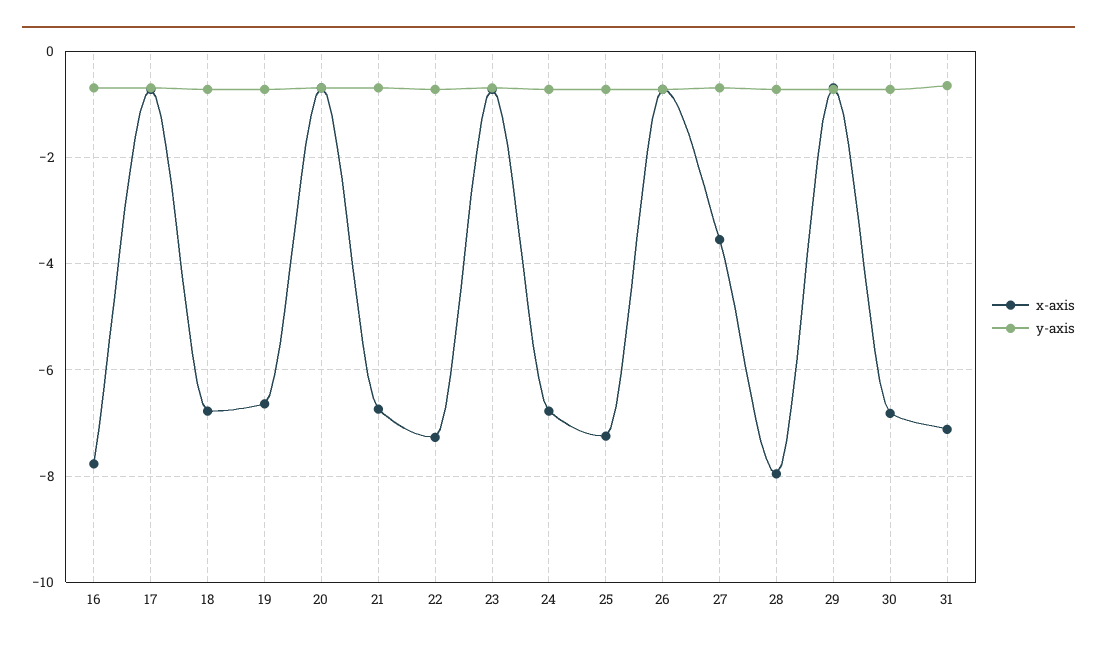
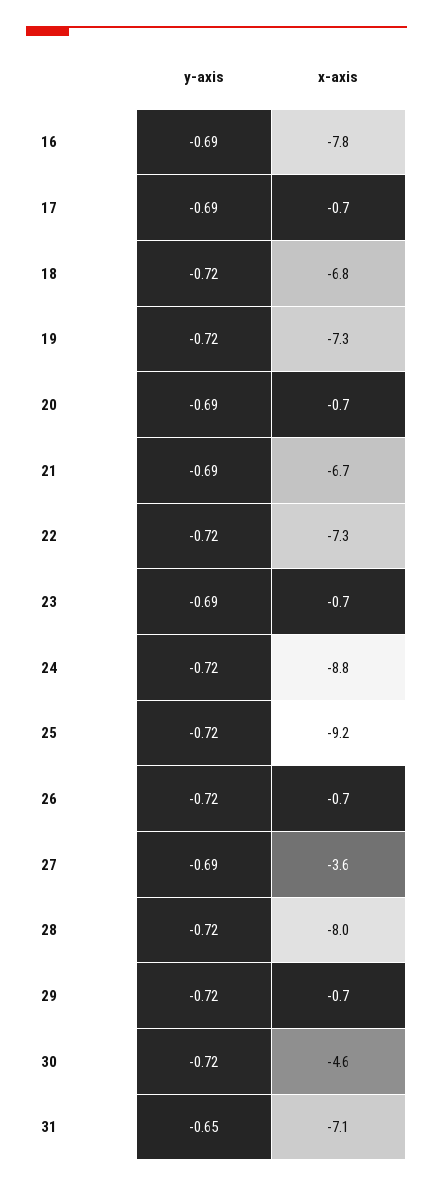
  {
    "x-axis": {
      "16": -7.8,
      "17": -0.7,
      "18": -6.8,
-     "19": -6.6,
+     "19": -7.3,
      "20": -0.7,
      "21": -6.7,
      "22": -7.3,
      "23": -0.7,
-     "24": -6.8,
+     "24": -8.8,
-     "25": -7.2,
+     "25": -9.2,
      "26": -0.7,
      "27": -3.6,
      "28": -8,
      "29": -0.7,
-     "30": -6.8,
+     "30": -4.6,
      "31": -7.1
    },
    "y-axis": {
      "16": -0.69,
      "17": -0.69,
      "18": -0.72,
      "19": -0.72,
      "20": -0.69,
      "21": -0.69,
      "22": -0.72,
      "23": -0.69,
      "24": -0.72,
      "25": -0.72,
      "26": -0.72,
      "27": -0.69,
      "28": -0.72,
      "29": -0.72,
      "30": -0.72,
      "31": -0.65
    }
  }

